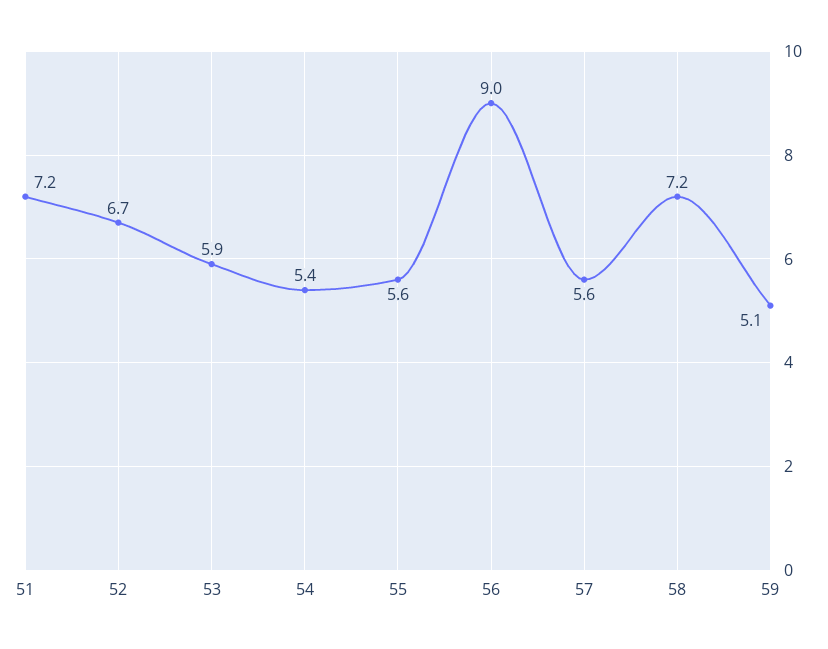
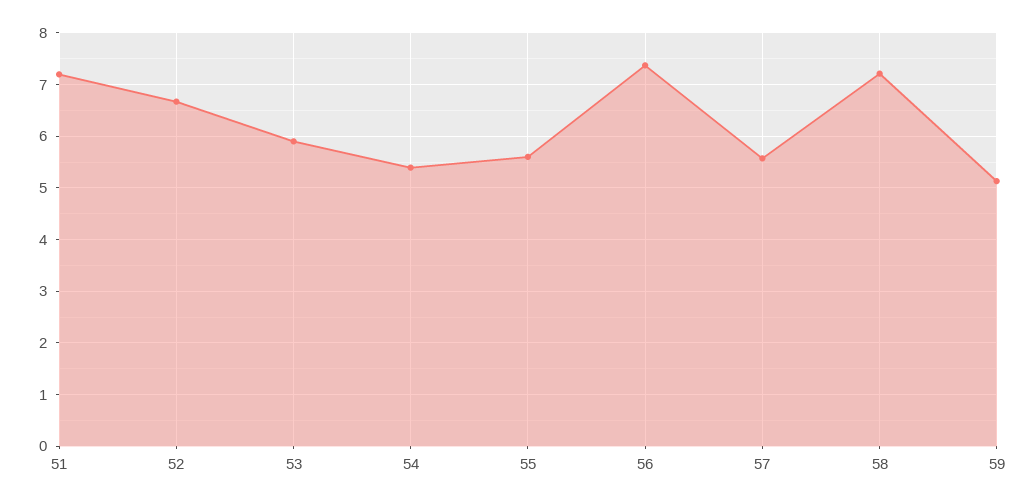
  {
    "51": 7.2,
    "52": 6.7,
    "53": 5.9,
    "54": 5.4,
    "55": 5.6,
-   "56": 9,
+   "56": 7.4,
    "57": 5.6,
    "58": 7.2,
    "59": 5.1
  }

